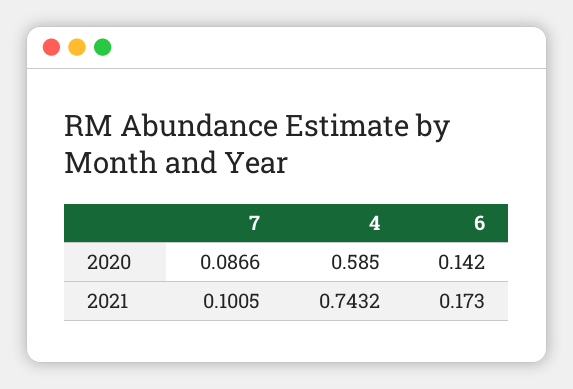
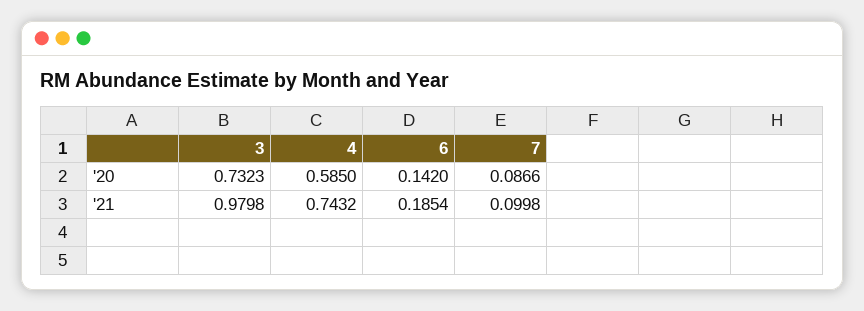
  {
    "7": {
      "2020": 0.0866,
-     "2021": 0.1005
+     "2021": 0.0998
    },
    "4": {
      "2020": 0.585,
      "2021": 0.7432
    },
    "6": {
      "2020": 0.142,
-     "2021": 0.173
+     "2021": 0.1854
-   }
+   },
+   "3": {
+     "2020": 0.7323,
+     "2021": 0.9798
+   }
  }

